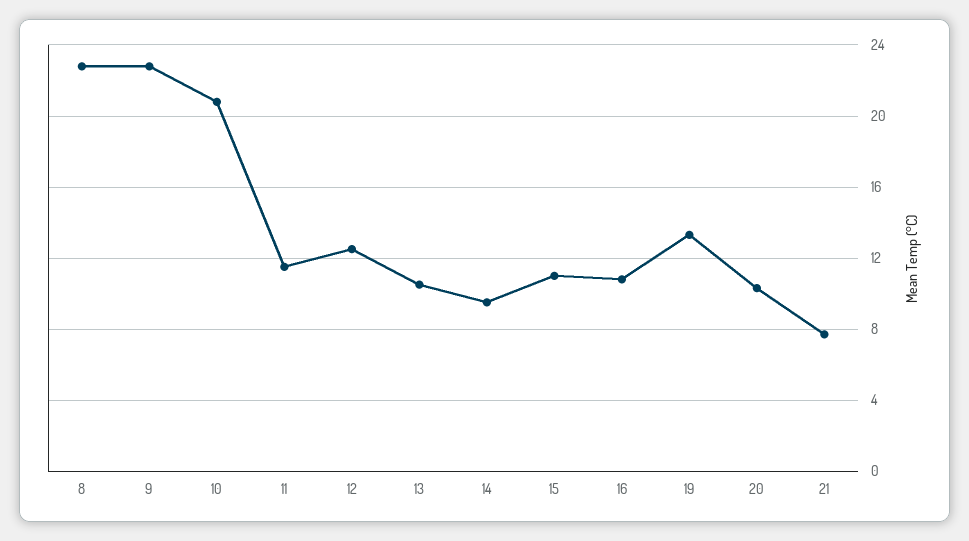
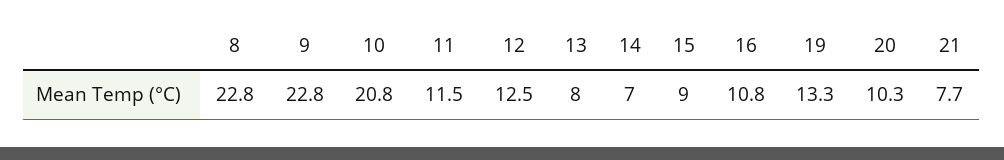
  {
    "8": 22.8,
    "9": 22.8,
    "10": 20.8,
    "11": 11.5,
    "12": 12.5,
-   "13": 10.5,
+   "13": 8,
-   "14": 9.5,
+   "14": 7,
-   "15": 11,
+   "15": 9,
    "16": 10.8,
    "19": 13.3,
    "20": 10.3,
    "21": 7.7
  }

